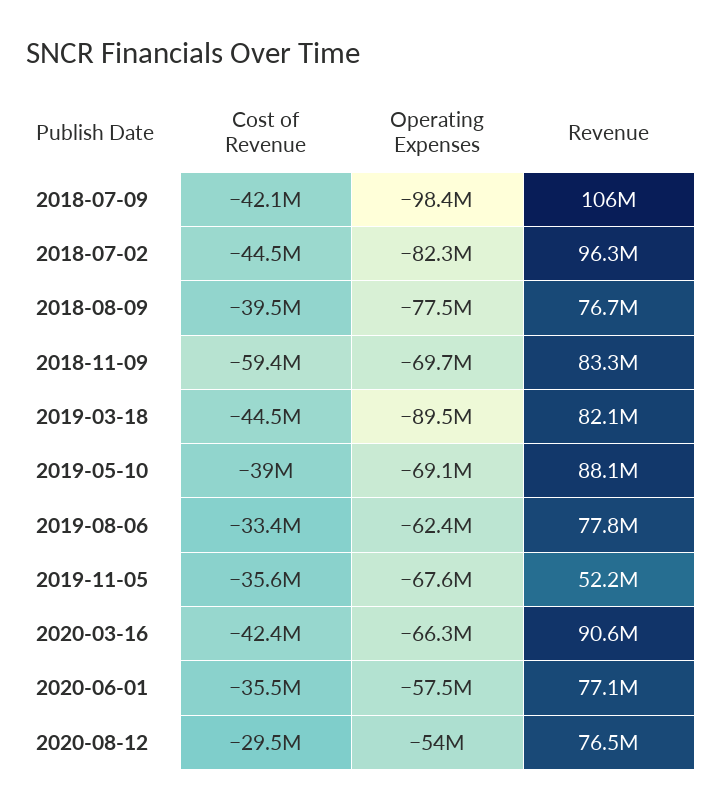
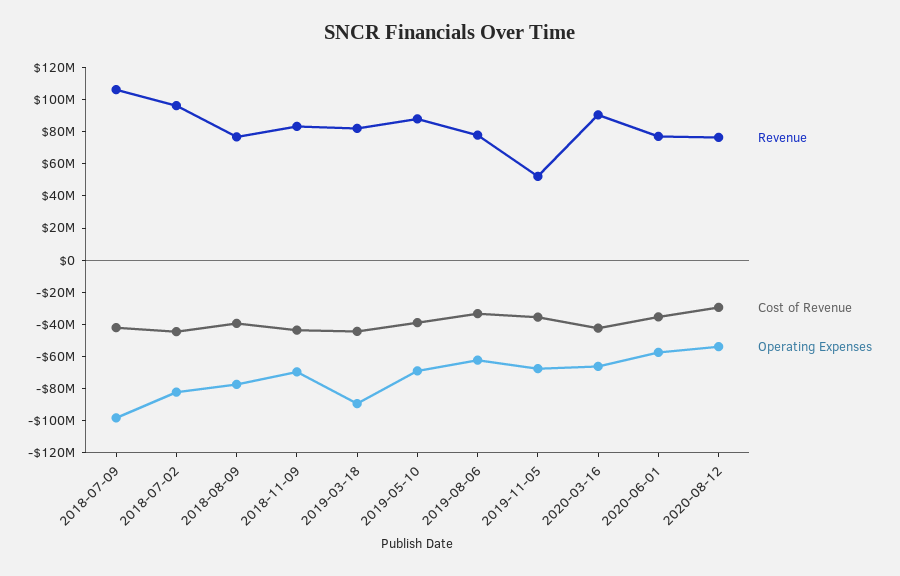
  {
    "Cost of Revenue": {
      "2018-07-09": -42100000,
      "2018-07-02": -44500000,
      "2018-08-09": -39500000,
-     "2018-11-09": -59400000,
+     "2018-11-09": -45000000,
      "2019-03-18": -44500000,
      "2019-05-10": -39000000,
      "2019-08-06": -33400000,
      "2019-11-05": -35600000,
      "2020-03-16": -42400000,
      "2020-06-01": -35500000,
      "2020-08-12": -29500000
    },
    "Operating Expenses": {
      "2018-07-09": -98400000,
      "2018-07-02": -82300000,
      "2018-08-09": -77500000,
      "2018-11-09": -69700000,
      "2019-03-18": -89500000,
      "2019-05-10": -69100000,
      "2019-08-06": -62400000,
      "2019-11-05": -67600000,
      "2020-03-16": -66300000,
      "2020-06-01": -57500000,
      "2020-08-12": -54000000
    },
    "Revenue": {
      "2018-07-09": 106000000,
      "2018-07-02": 96300000,
      "2018-08-09": 76700000,
      "2018-11-09": 83300000,
      "2019-03-18": 82100000,
      "2019-05-10": 88100000,
      "2019-08-06": 77800000,
      "2019-11-05": 52200000,
      "2020-03-16": 90600000,
      "2020-06-01": 77100000,
      "2020-08-12": 76500000
    }
  }

